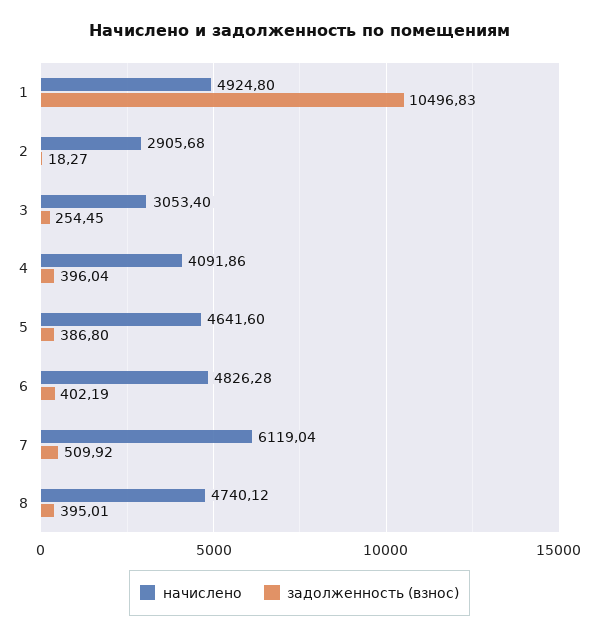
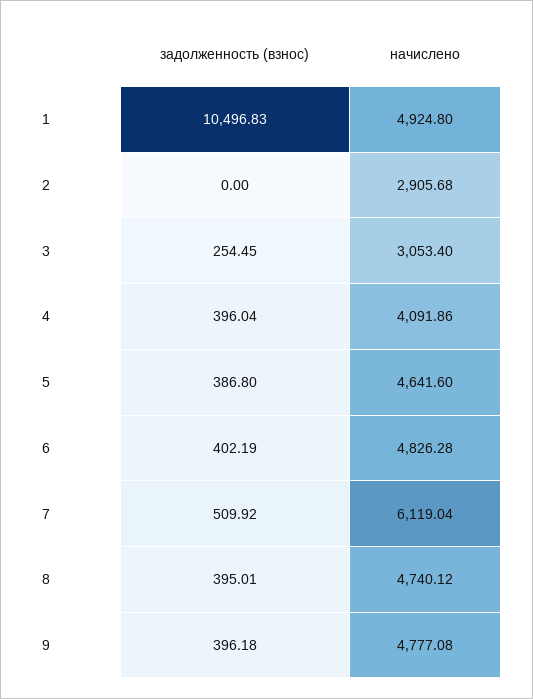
  {
    "начислено": {
      "1": 4924.8,
      "2": 2905.68,
      "3": 3053.4,
      "4": 4091.86,
      "5": 4641.6,
      "6": 4826.28,
      "7": 6119.04,
-     "8": 4740.12
+     "8": 4740.12,
+     "9": 4777.08
    },
    "задолженность (взнос)": {
      "1": 10496.83,
-     "2": 18.27,
+     "2": 0,
      "3": 254.45,
      "4": 396.04,
      "5": 386.8,
      "6": 402.19,
      "7": 509.92,
-     "8": 395.01
+     "8": 395.01,
+     "9": 396.18
    }
  }

